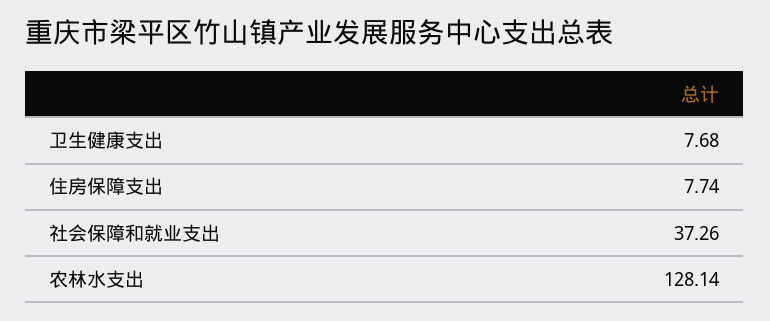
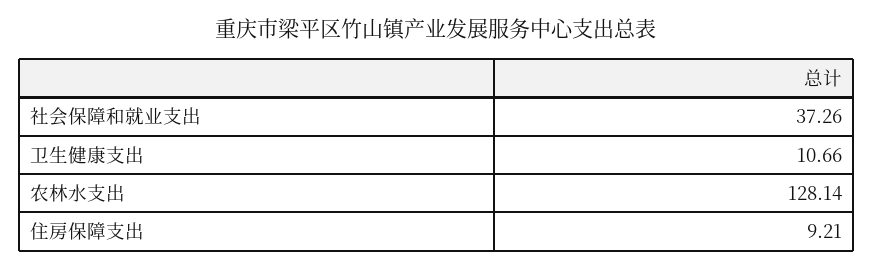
  {
-   "卫生健康支出": 7.68,
+   "卫生健康支出": 10.66,
-   "住房保障支出": 7.74,
+   "住房保障支出": 9.21,
    "社会保障和就业支出": 37.26,
    "农林水支出": 128.14
  }

